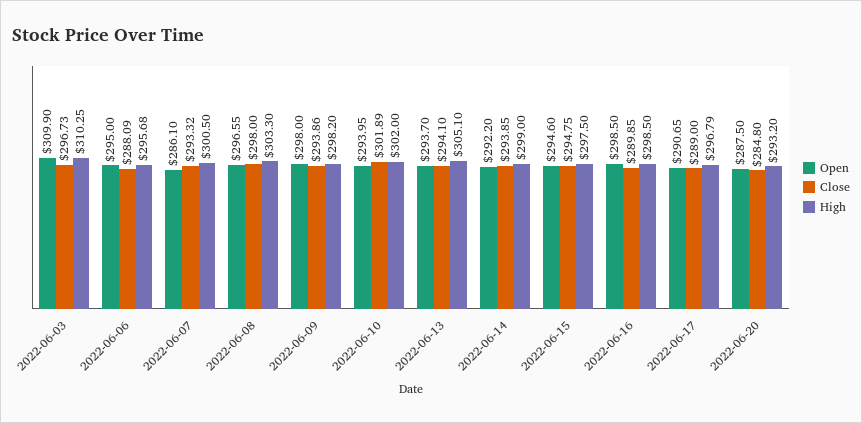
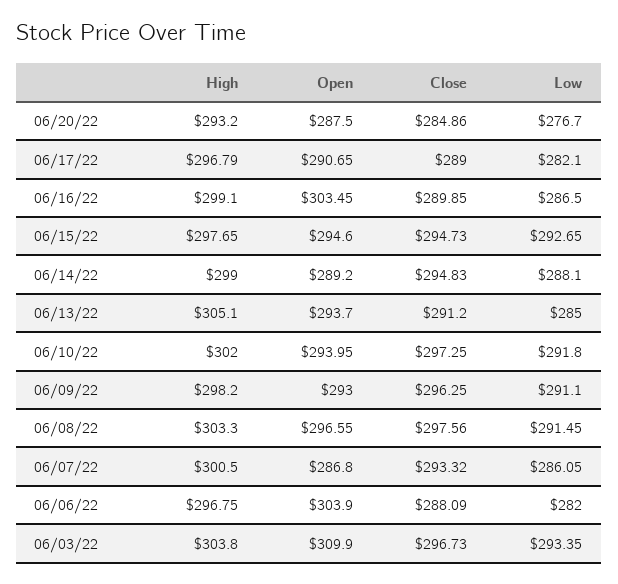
  {
    "Open": {
      "2022-06-03": 309.9,
-     "2022-06-06": 295,
+     "2022-06-06": 303.9,
-     "2022-06-07": 286.1,
+     "2022-06-07": 286.8,
      "2022-06-08": 296.55,
-     "2022-06-09": 298,
+     "2022-06-09": 293,
      "2022-06-10": 293.95,
      "2022-06-13": 293.7,
-     "2022-06-14": 292.2,
+     "2022-06-14": 289.2,
      "2022-06-15": 294.6,
-     "2022-06-16": 298.5,
+     "2022-06-16": 303.45,
      "2022-06-17": 290.65,
      "2022-06-20": 287.5
    },
    "Close": {
      "2022-06-03": 296.73,
      "2022-06-06": 288.09,
      "2022-06-07": 293.32,
-     "2022-06-08": 298,
+     "2022-06-08": 297.56,
-     "2022-06-09": 293.86,
+     "2022-06-09": 296.25,
-     "2022-06-10": 301.89,
+     "2022-06-10": 297.25,
-     "2022-06-13": 294.1,
+     "2022-06-13": 291.2,
-     "2022-06-14": 293.85,
+     "2022-06-14": 294.83,
-     "2022-06-15": 294.75,
+     "2022-06-15": 294.73,
      "2022-06-16": 289.85,
      "2022-06-17": 289,
-     "2022-06-20": 284.8
+     "2022-06-20": 284.86
    },
    "High": {
-     "2022-06-03": 310.25,
+     "2022-06-03": 303.8,
-     "2022-06-06": 295.68,
+     "2022-06-06": 296.75,
      "2022-06-07": 300.5,
      "2022-06-08": 303.3,
      "2022-06-09": 298.2,
      "2022-06-10": 302,
      "2022-06-13": 305.1,
      "2022-06-14": 299,
-     "2022-06-15": 297.5,
+     "2022-06-15": 297.65,
-     "2022-06-16": 298.5,
+     "2022-06-16": 299.1,
      "2022-06-17": 296.79,
      "2022-06-20": 293.2
-   }
+   },
+   "Low": {
+     "2022-06-20": 276.7,
+     "2022-06-17": 282.1,
+     "2022-06-16": 286.5,
+     "2022-06-15": 292.65,
+     "2022-06-14": 288.1,
+     "2022-06-13": 285,
+     "2022-06-10": 291.8,
+     "2022-06-09": 291.1,
+     "2022-06-08": 291.45,
+     "2022-06-07": 286.05,
+     "2022-06-06": 282,
+     "2022-06-03": 293.35
+   }
  }

